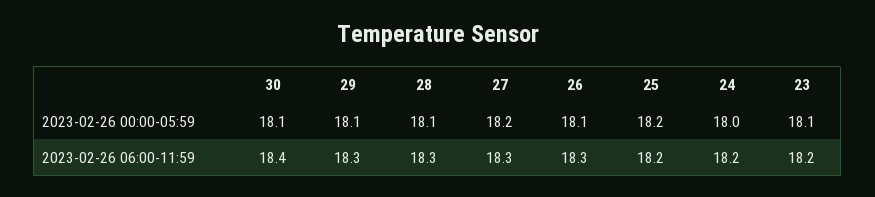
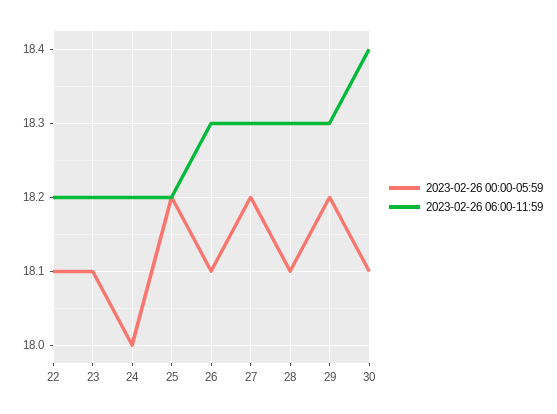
  {
    "2023-02-26 00:00-05:59": {
      "30": 18.1,
-     "29": 18.1,
+     "29": 18.2,
      "28": 18.1,
      "27": 18.2,
      "26": 18.1,
      "25": 18.2,
      "24": 18,
-     "23": 18.1
+     "23": 18.1,
+     "22": 18.1
    },
    "2023-02-26 06:00-11:59": {
      "30": 18.4,
      "29": 18.3,
      "28": 18.3,
      "27": 18.3,
      "26": 18.3,
      "25": 18.2,
      "24": 18.2,
-     "23": 18.2
+     "23": 18.2,
+     "22": 18.2
    }
  }

